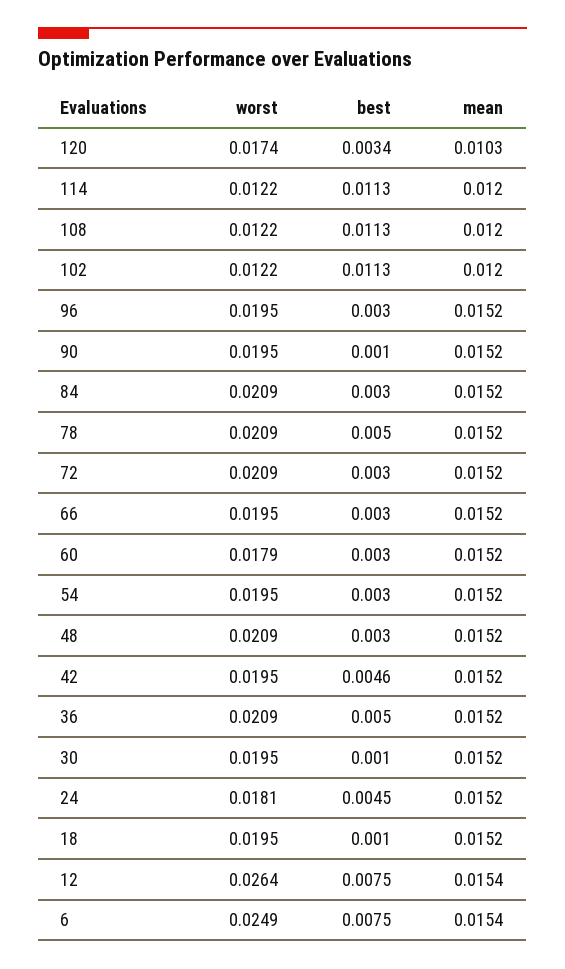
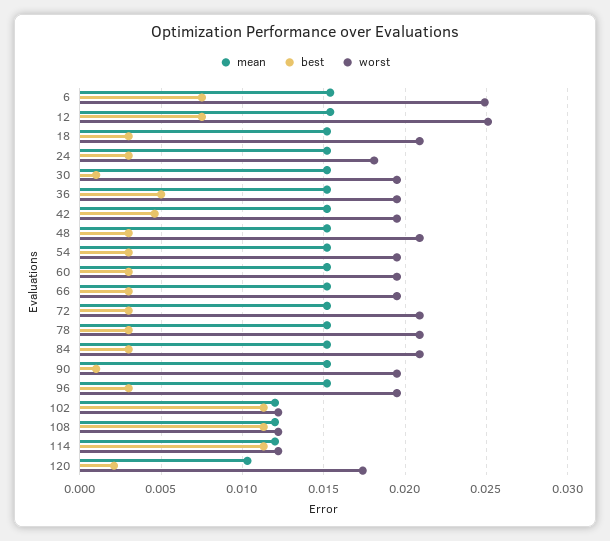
  {
    "worst": {
      "120": 0.0174,
      "114": 0.0122,
      "108": 0.0122,
      "102": 0.0122,
      "96": 0.0195,
      "90": 0.0195,
      "84": 0.0209,
      "78": 0.0209,
      "72": 0.0209,
      "66": 0.0195,
-     "60": 0.0179,
+     "60": 0.0195,
      "54": 0.0195,
      "48": 0.0209,
      "42": 0.0195,
-     "36": 0.0209,
+     "36": 0.0195,
      "30": 0.0195,
      "24": 0.0181,
-     "18": 0.0195,
+     "18": 0.021,
-     "12": 0.0264,
+     "12": 0.025,
      "6": 0.0249
    },
    "best": {
-     "120": 0.0034,
+     "120": 0.002,
      "114": 0.0113,
      "108": 0.0113,
      "102": 0.0113,
      "96": 0.003,
      "90": 0.001,
      "84": 0.003,
-     "78": 0.005,
+     "78": 0.003,
      "72": 0.003,
      "66": 0.003,
      "60": 0.003,
      "54": 0.003,
      "48": 0.003,
      "42": 0.0046,
      "36": 0.005,
      "30": 0.001,
-     "24": 0.0045,
+     "24": 0.003,
-     "18": 0.001,
+     "18": 0.003,
      "12": 0.0075,
      "6": 0.0075
    },
    "mean": {
      "120": 0.0103,
      "114": 0.012,
      "108": 0.012,
      "102": 0.012,
      "96": 0.0152,
      "90": 0.0152,
      "84": 0.0152,
      "78": 0.0152,
      "72": 0.0152,
      "66": 0.0152,
      "60": 0.0152,
      "54": 0.0152,
      "48": 0.0152,
      "42": 0.0152,
      "36": 0.0152,
      "30": 0.0152,
      "24": 0.0152,
      "18": 0.0152,
      "12": 0.0154,
      "6": 0.0154
    }
  }

